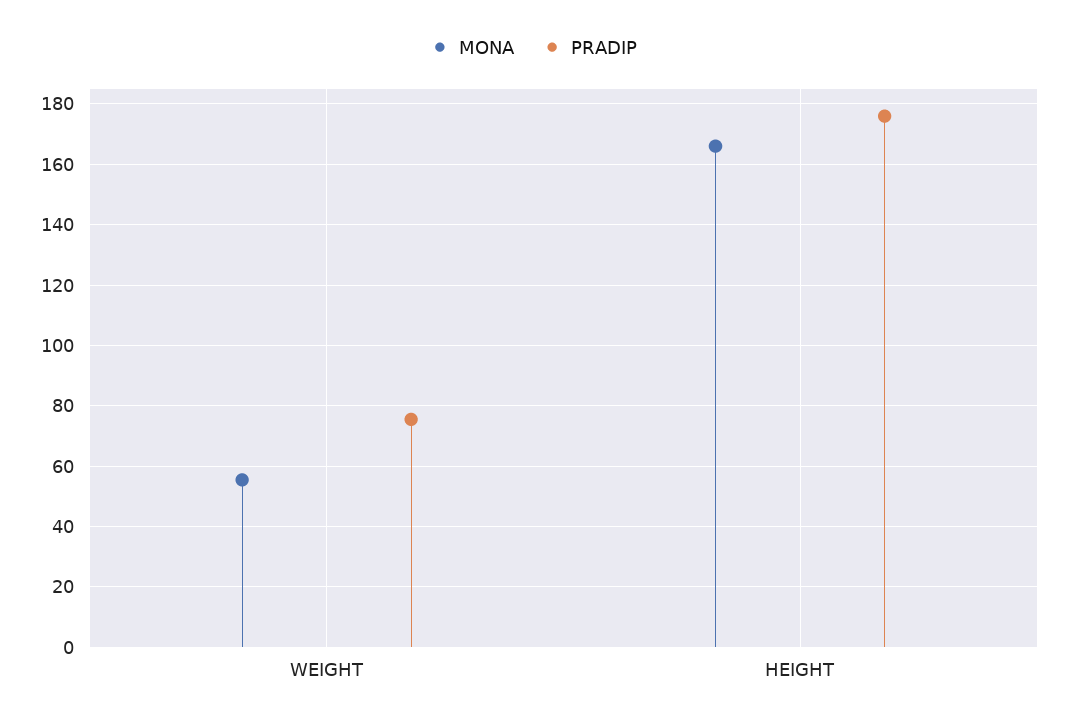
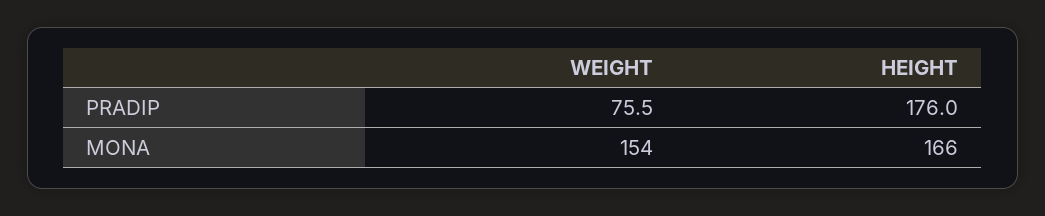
  {
    "MONA": {
-     "WEIGHT": 56,
+     "WEIGHT": 154,
      "HEIGHT": 166
    },
    "PRADIP": {
      "WEIGHT": 75.5,
      "HEIGHT": 176
    }
  }

